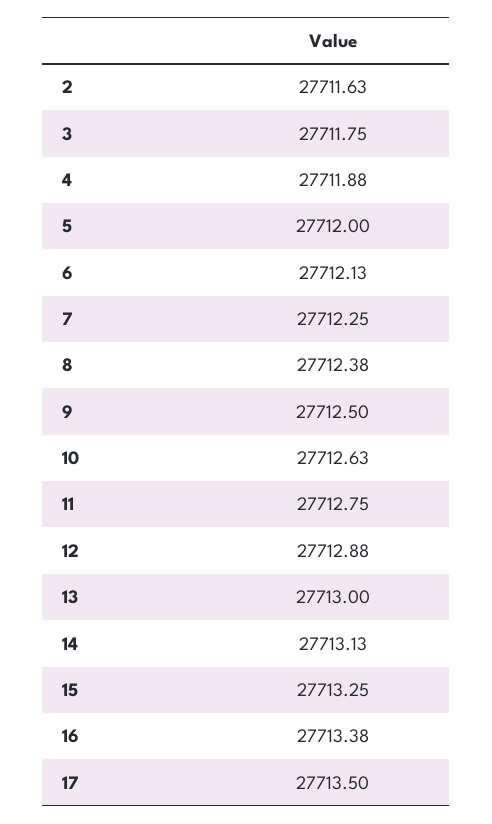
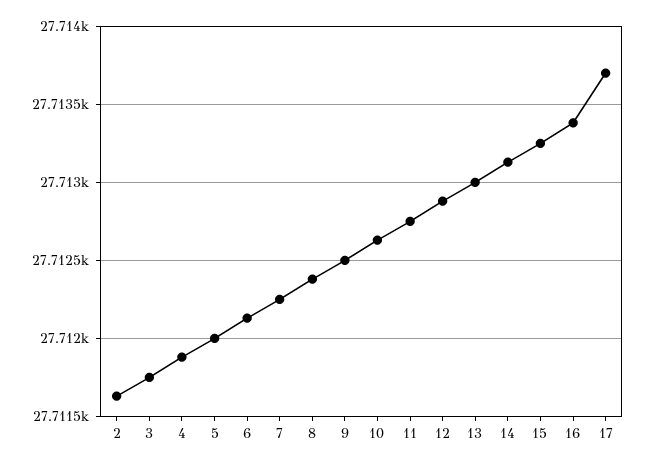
  {
    "2": 27711.63,
    "3": 27711.75,
    "4": 27711.88,
    "5": 27712,
    "6": 27712.13,
    "7": 27712.25,
    "8": 27712.38,
    "9": 27712.5,
    "10": 27712.63,
    "11": 27712.75,
    "12": 27712.88,
    "13": 27713,
    "14": 27713.13,
    "15": 27713.25,
    "16": 27713.38,
-   "17": 27713.5
+   "17": 27713.7
  }

